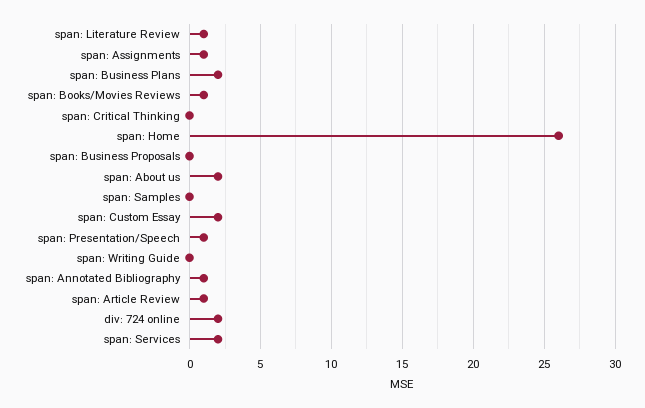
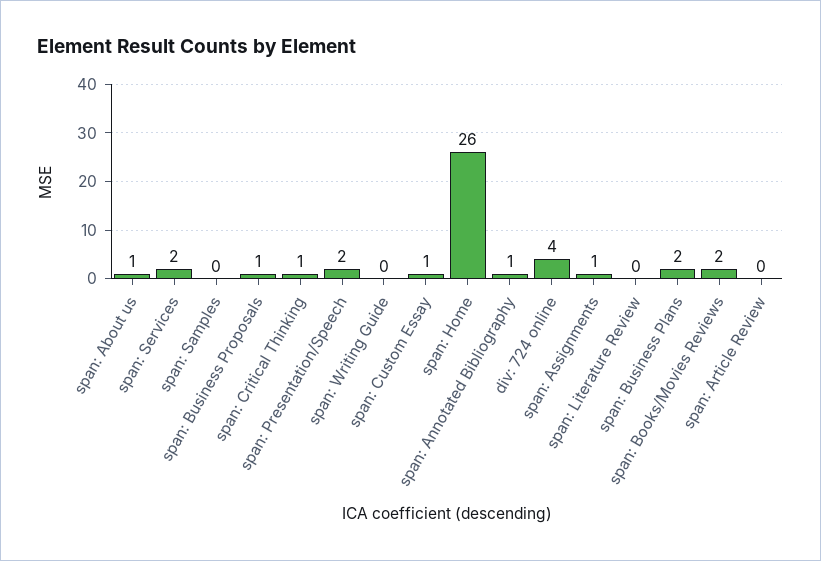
  {
-   "span: Literature Review": 1,
+   "span: Literature Review": 0,
    "span: Assignments": 1,
    "span: Business Plans": 2,
-   "span: Books/Movies Reviews": 1,
+   "span: Books/Movies Reviews": 2,
-   "span: Critical Thinking": 0,
+   "span: Critical Thinking": 1,
    "span: Home": 26,
-   "span: Business Proposals": 0,
+   "span: Business Proposals": 1,
-   "span: About us": 2,
+   "span: About us": 1,
    "span: Samples": 0,
-   "span: Custom Essay": 2,
+   "span: Custom Essay": 1,
-   "span: Presentation/Speech": 1,
+   "span: Presentation/Speech": 2,
    "span: Writing Guide": 0,
    "span: Annotated Bibliography": 1,
-   "span: Article Review": 1,
+   "span: Article Review": 0,
-   "div: 724 online": 2,
+   "div: 724 online": 4,
    "span: Services": 2
  }

